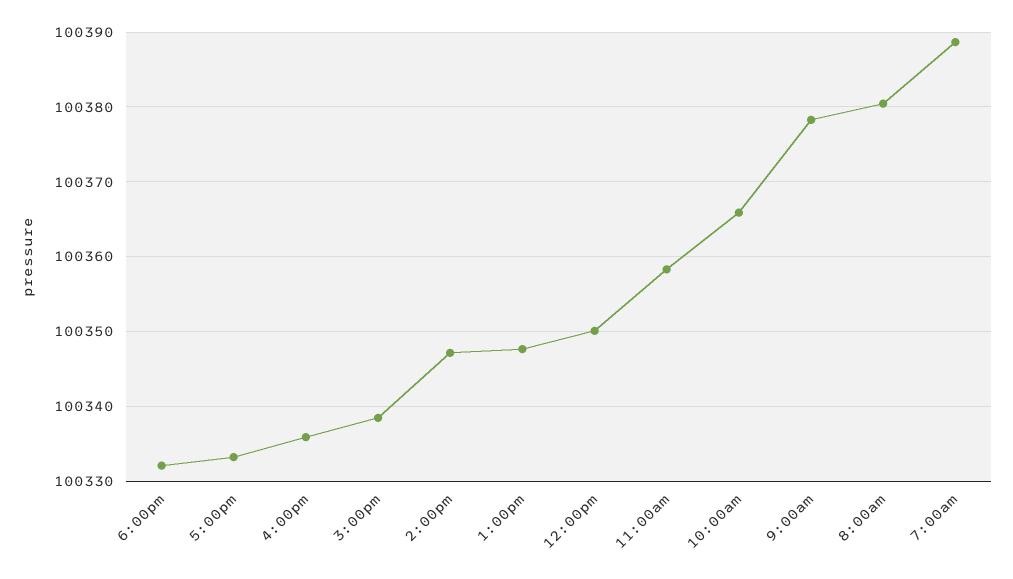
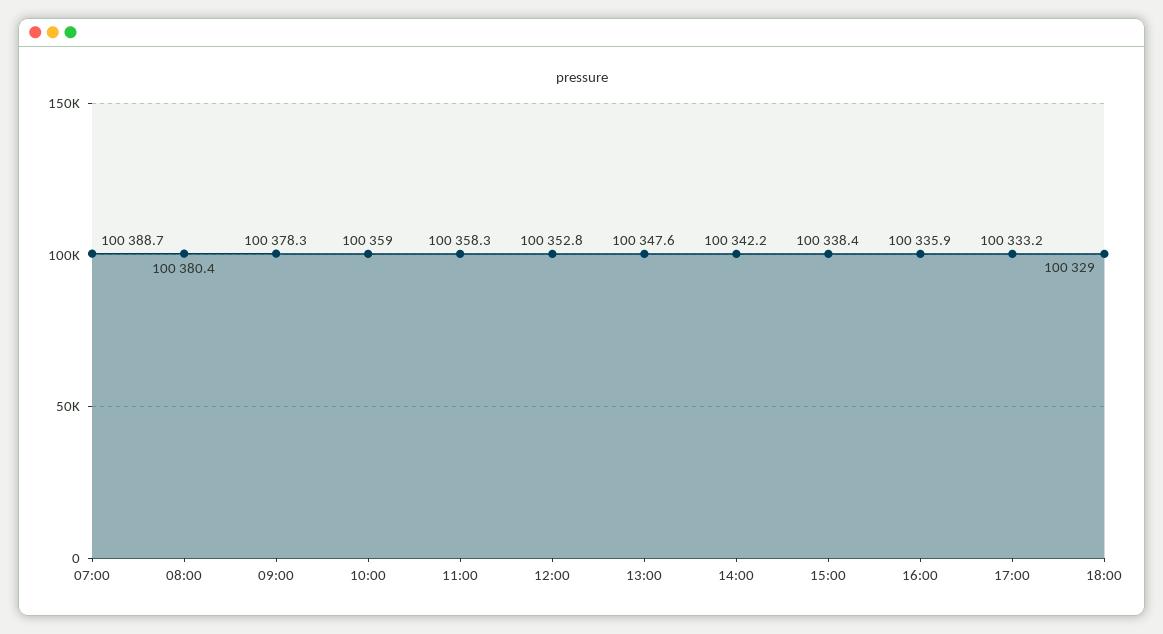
  {
-   "6:00pm": 100332,
+   "6:00pm": 100329,
    "5:00pm": 100333.2,
    "4:00pm": 100335.9,
    "3:00pm": 100338.4,
-   "2:00pm": 100347,
+   "2:00pm": 100342.2,
    "1:00pm": 100347.6,
-   "12:00pm": 100350,
+   "12:00pm": 100352.8,
    "11:00am": 100358.3,
-   "10:00am": 100366,
+   "10:00am": 100359,
    "9:00am": 100378.3,
    "8:00am": 100380.4,
    "7:00am": 100388.7
  }

